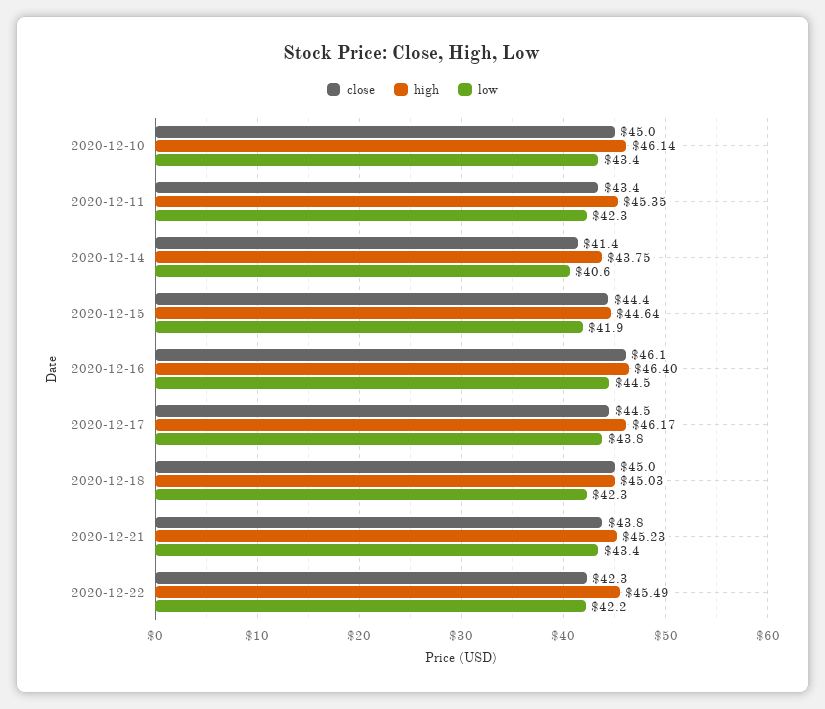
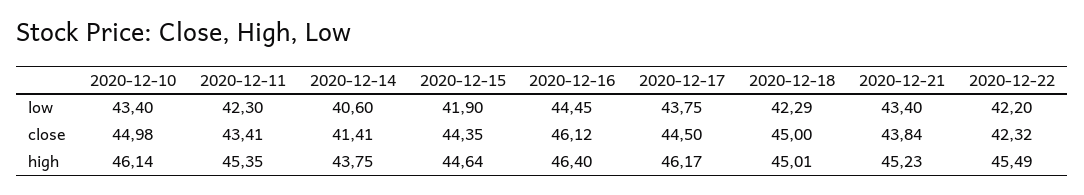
  {
    "close": {
      "2020-12-10": 44.98,
      "2020-12-11": 43.41,
      "2020-12-14": 41.41,
      "2020-12-15": 44.35,
      "2020-12-16": 46.12,
      "2020-12-17": 44.5,
      "2020-12-18": 45,
      "2020-12-21": 43.84,
      "2020-12-22": 42.32
    },
    "high": {
      "2020-12-10": 46.14,
      "2020-12-11": 45.35,
      "2020-12-14": 43.75,
      "2020-12-15": 44.64,
      "2020-12-16": 46.4,
      "2020-12-17": 46.17,
-     "2020-12-18": 45.03,
+     "2020-12-18": 45.01,
      "2020-12-21": 45.23,
      "2020-12-22": 45.49
    },
    "low": {
      "2020-12-10": 43.4,
      "2020-12-11": 42.3,
      "2020-12-14": 40.6,
      "2020-12-15": 41.9,
      "2020-12-16": 44.45,
      "2020-12-17": 43.75,
      "2020-12-18": 42.29,
      "2020-12-21": 43.4,
      "2020-12-22": 42.2
    }
  }

